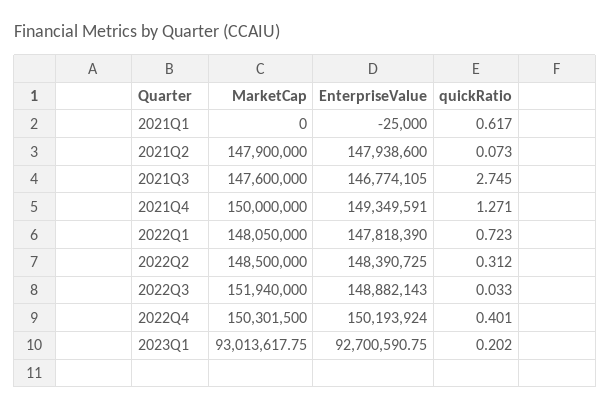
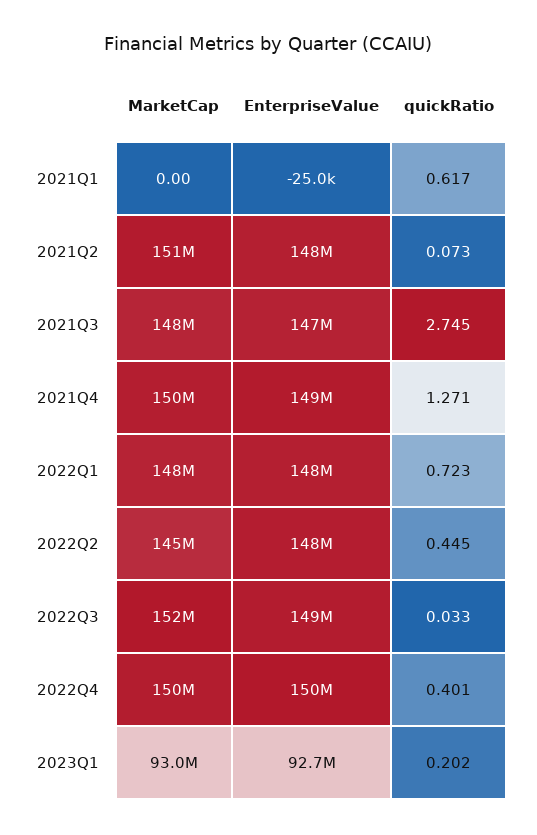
  {
    "MarketCap": {
      "2021Q1": 0,
-     "2021Q2": 147900000,
+     "2021Q2": 151000000,
      "2021Q3": 147600000,
      "2021Q4": 150000000,
      "2022Q1": 148050000,
-     "2022Q2": 148500000,
+     "2022Q2": 145000000,
      "2022Q3": 151940000,
      "2022Q4": 150301500,
      "2023Q1": 93013617.75
    },
    "EnterpriseValue": {
      "2021Q1": -25000,
      "2021Q2": 147938600,
      "2021Q3": 146774105,
      "2021Q4": 149349591,
      "2022Q1": 147818390,
      "2022Q2": 148390725,
      "2022Q3": 148882143,
      "2022Q4": 150193924,
      "2023Q1": 92700590.75
    },
    "quickRatio": {
      "2021Q1": 0.617,
      "2021Q2": 0.073,
      "2021Q3": 2.745,
      "2021Q4": 1.271,
      "2022Q1": 0.723,
-     "2022Q2": 0.312,
+     "2022Q2": 0.445,
      "2022Q3": 0.033,
      "2022Q4": 0.401,
      "2023Q1": 0.202
    }
  }

